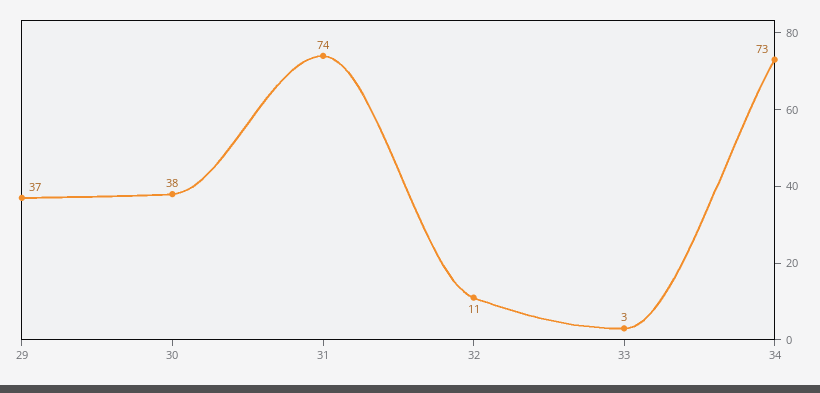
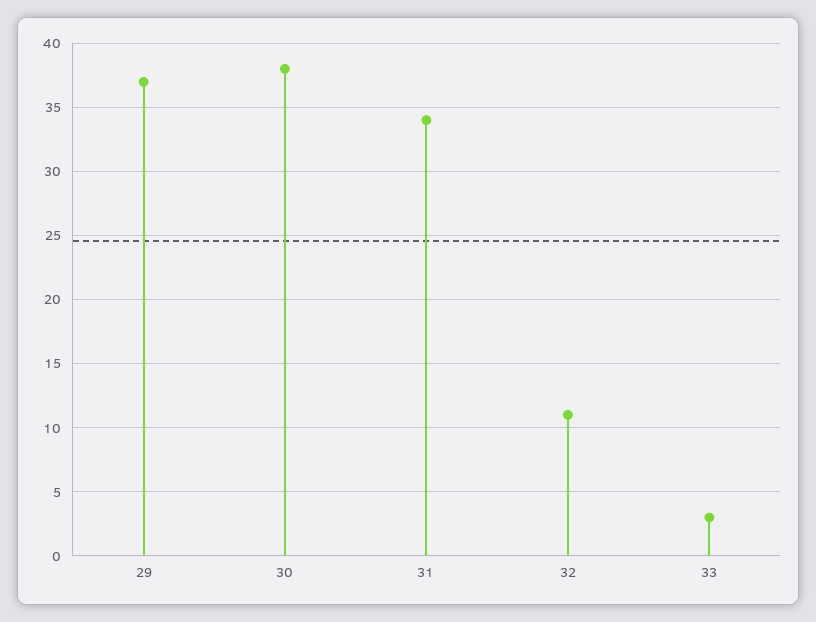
  {
    "29": 37,
    "30": 38,
-   "31": 74,
+   "31": 34,
    "32": 11,
-   "33": 3,
+   "33": 3
-   "34": 73
  }

